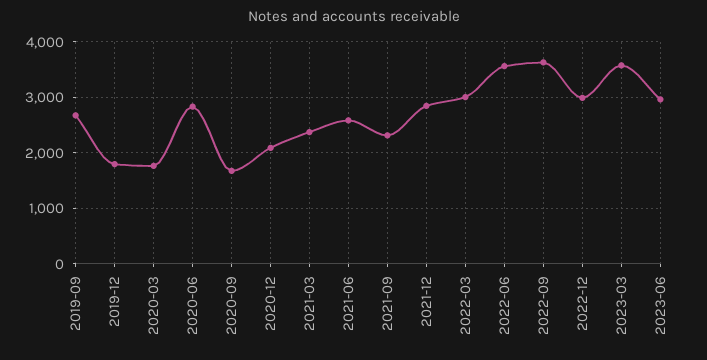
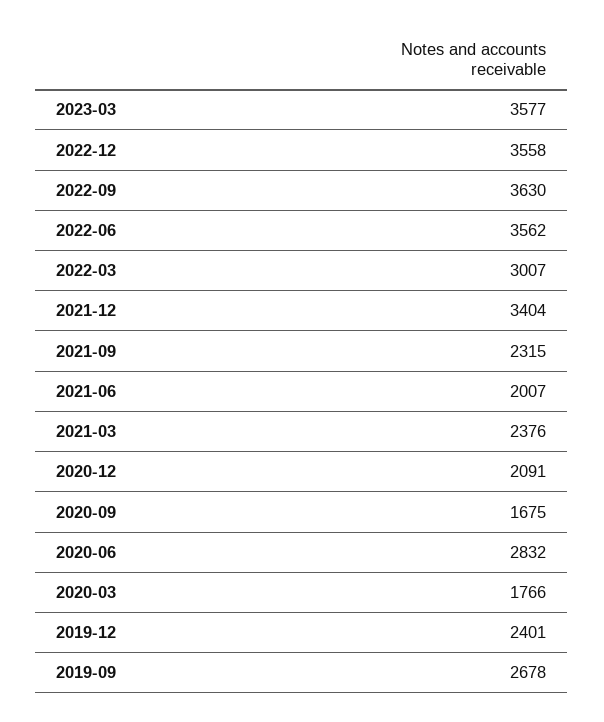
  {
    "2019-09": 2678,
-   "2019-12": 1800,
+   "2019-12": 2401,
    "2020-03": 1766,
    "2020-06": 2832,
    "2020-09": 1675,
    "2020-12": 2091,
    "2021-03": 2376,
-   "2021-06": 2600,
+   "2021-06": 2007,
    "2021-09": 2315,
-   "2021-12": 2800,
+   "2021-12": 3404,
    "2022-03": 3007,
    "2022-06": 3562,
    "2022-09": 3630,
-   "2022-12": 3000,
+   "2022-12": 3558,
-   "2023-03": 3577,
+   "2023-03": 3577
-   "2023-06": 3000
  }

